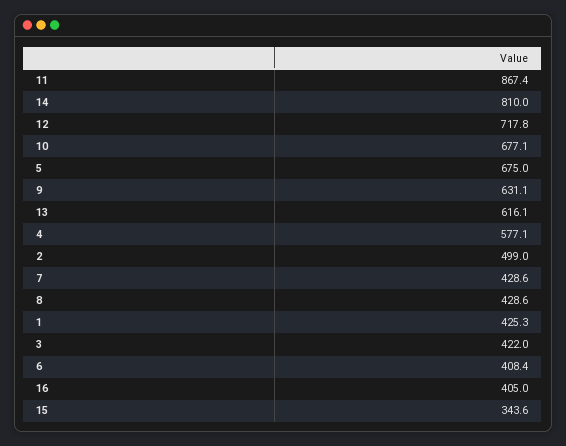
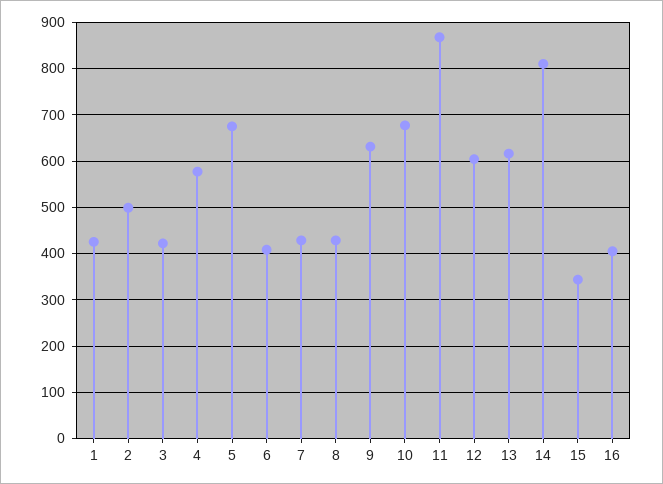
  {
    "11": 867.4,
    "14": 810,
-   "12": 717.8,
+   "12": 600,
    "10": 677.1,
    "5": 675,
    "9": 631.1,
    "13": 616.1,
    "4": 577.1,
    "2": 499,
    "7": 428.6,
    "8": 428.6,
    "1": 425.3,
    "3": 422,
    "6": 408.4,
    "16": 405,
    "15": 343.6
  }

